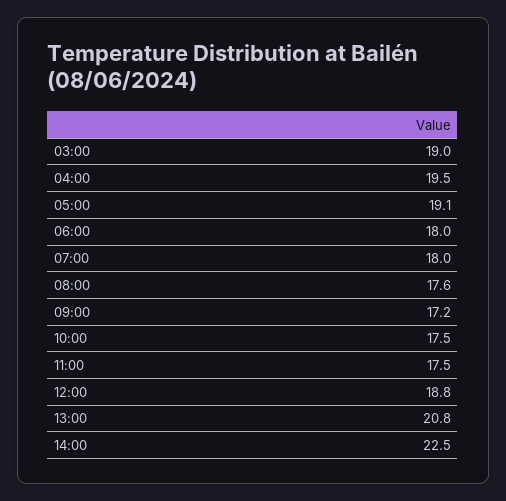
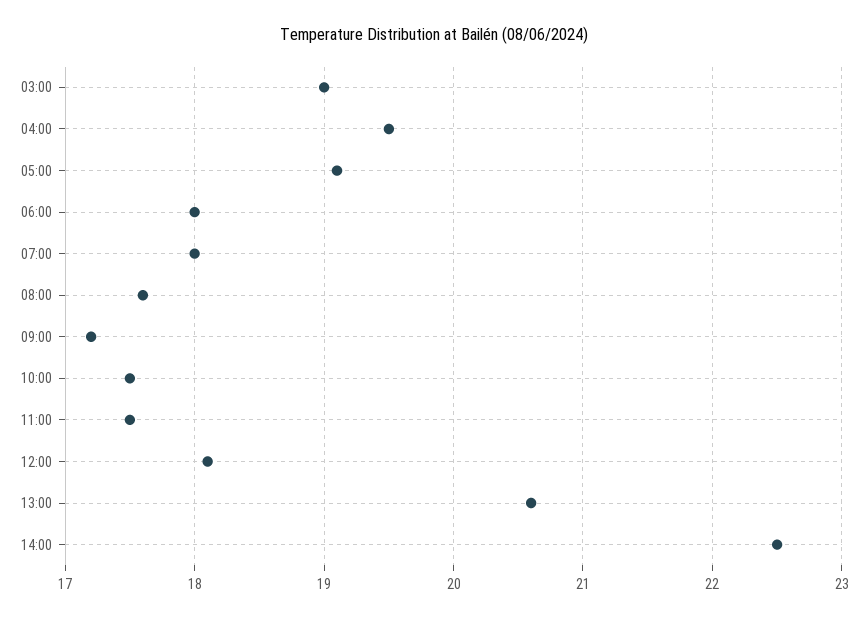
  {
    "03:00": 19,
    "04:00": 19.5,
    "05:00": 19.1,
    "06:00": 18,
    "07:00": 18,
    "08:00": 17.6,
    "09:00": 17.2,
    "10:00": 17.5,
    "11:00": 17.5,
-   "12:00": 18.8,
+   "12:00": 18.1,
-   "13:00": 20.8,
+   "13:00": 20.6,
    "14:00": 22.5
  }

